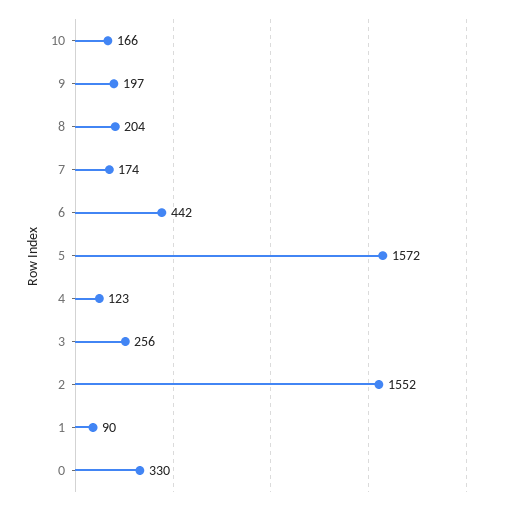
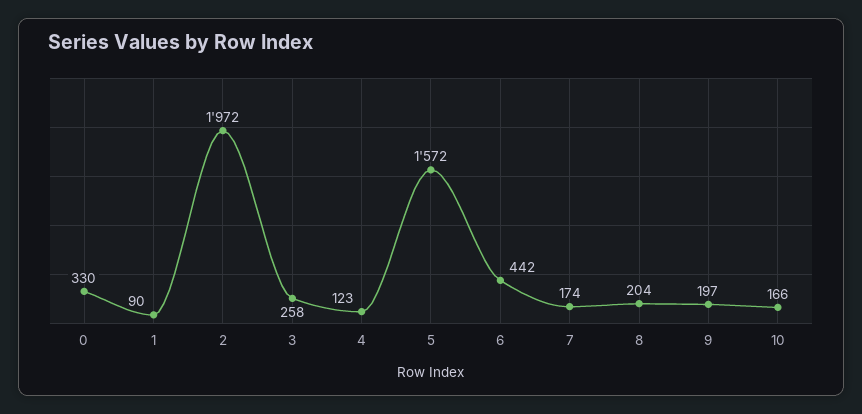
  {
    "10": 166,
    "9": 197,
    "8": 204,
    "7": 174,
    "6": 442,
    "5": 1572,
    "4": 123,
-   "3": 256,
+   "3": 258,
-   "2": 1552,
+   "2": 1972,
    "1": 90,
    "0": 330
  }

